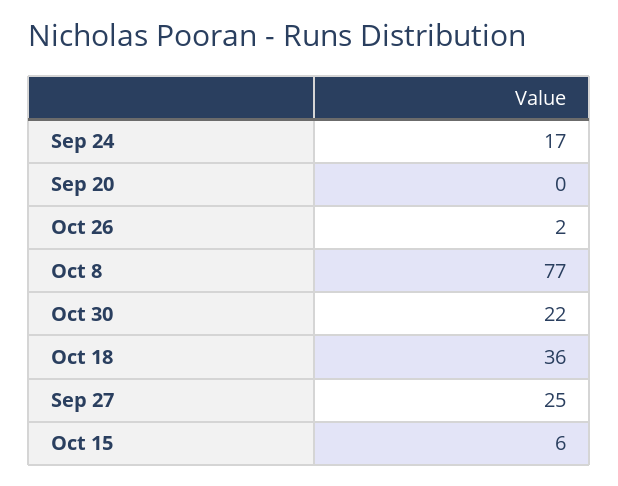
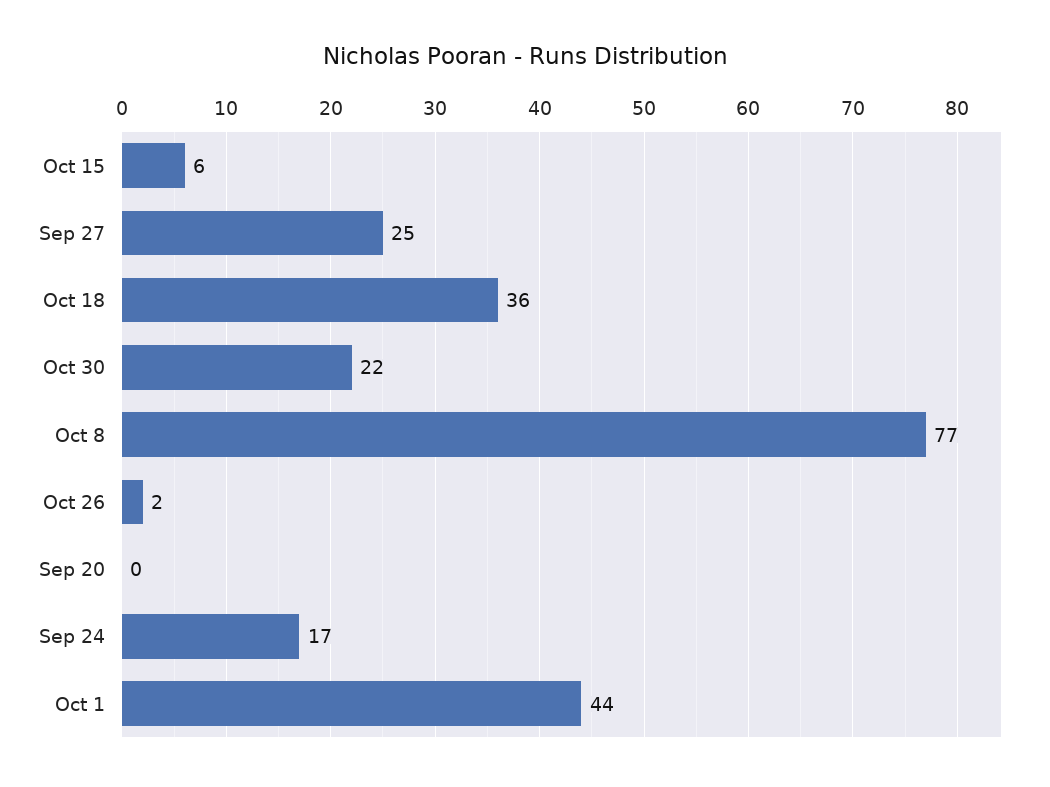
  {
    "Sep 24": 17,
    "Sep 20": 0,
    "Oct 26": 2,
    "Oct 8": 77,
    "Oct 30": 22,
    "Oct 18": 36,
    "Sep 27": 25,
-   "Oct 15": 6
+   "Oct 15": 6,
+   "Oct 1": 44
  }

